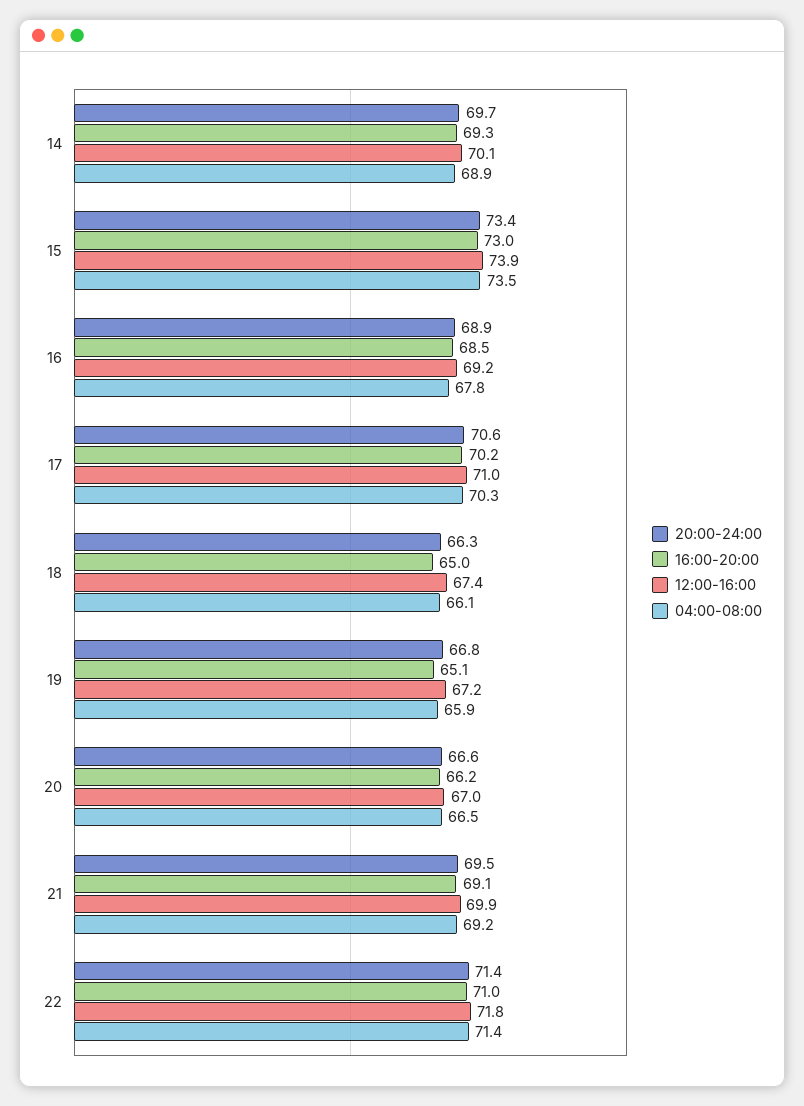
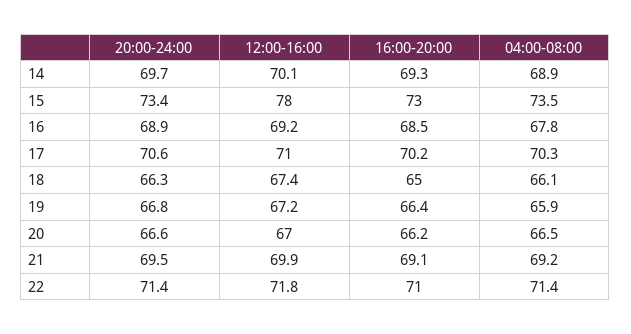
  {
    "20:00-24:00": {
      "14": 69.7,
      "15": 73.4,
      "16": 68.9,
      "17": 70.6,
      "18": 66.3,
      "19": 66.8,
      "20": 66.6,
      "21": 69.5,
      "22": 71.4
    },
    "16:00-20:00": {
      "14": 69.3,
      "15": 73,
      "16": 68.5,
      "17": 70.2,
      "18": 65,
-     "19": 65.1,
+     "19": 66.4,
      "20": 66.2,
      "21": 69.1,
      "22": 71
    },
    "12:00-16:00": {
      "14": 70.1,
-     "15": 73.9,
+     "15": 78,
      "16": 69.2,
      "17": 71,
      "18": 67.4,
      "19": 67.2,
      "20": 67,
      "21": 69.9,
      "22": 71.8
    },
    "04:00-08:00": {
      "14": 68.9,
      "15": 73.5,
      "16": 67.8,
      "17": 70.3,
      "18": 66.1,
      "19": 65.9,
      "20": 66.5,
      "21": 69.2,
      "22": 71.4
    }
  }

